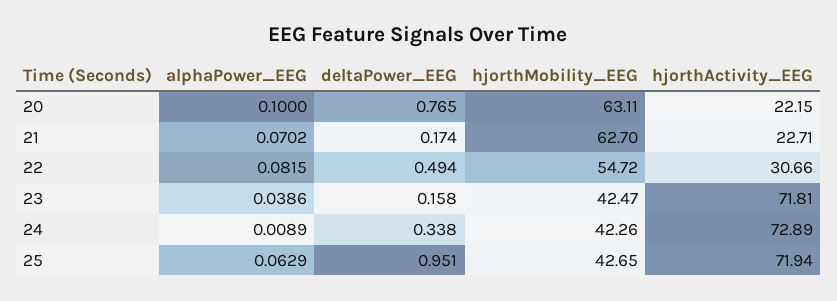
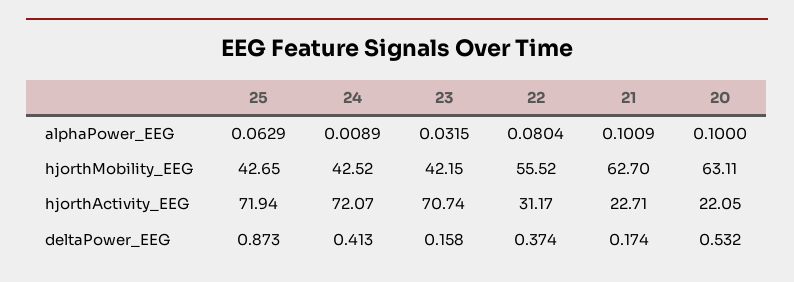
  {
    "alphaPower_EEG": {
      "20": 0.1,
-     "21": 0.0702,
+     "21": 0.1009,
-     "22": 0.0815,
+     "22": 0.0804,
-     "23": 0.0386,
+     "23": 0.0315,
      "24": 0.0089,
      "25": 0.0629
    },
    "deltaPower_EEG": {
-     "20": 0.765,
+     "20": 0.532,
      "21": 0.174,
-     "22": 0.494,
+     "22": 0.374,
      "23": 0.158,
-     "24": 0.338,
+     "24": 0.413,
-     "25": 0.951
+     "25": 0.873
    },
    "hjorthMobility_EEG": {
      "20": 63.11,
      "21": 62.7,
-     "22": 54.72,
+     "22": 55.52,
-     "23": 42.47,
+     "23": 42.15,
-     "24": 42.26,
+     "24": 42.52,
      "25": 42.65
    },
    "hjorthActivity_EEG": {
-     "20": 22.15,
+     "20": 22.05,
      "21": 22.71,
-     "22": 30.66,
+     "22": 31.17,
-     "23": 71.81,
+     "23": 70.74,
-     "24": 72.89,
+     "24": 72.07,
      "25": 71.94
    }
  }

